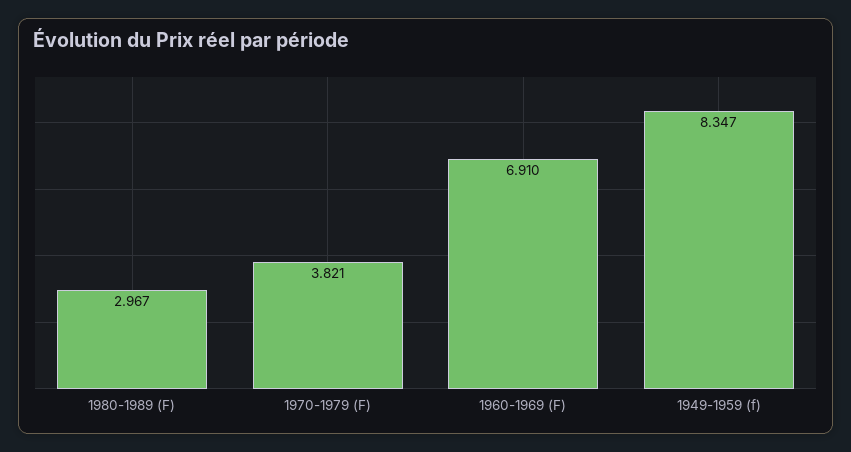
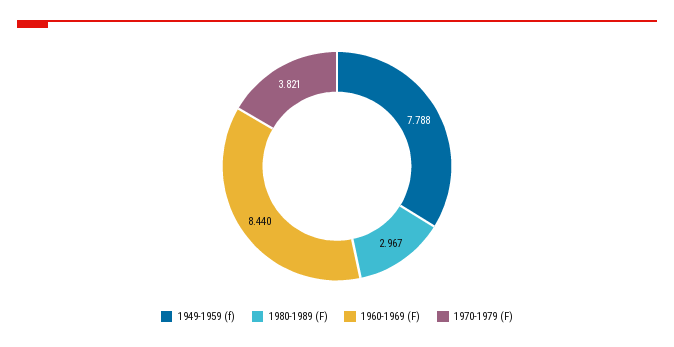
  {
    "1980-1989 (F)": 2.967,
    "1970-1979 (F)": 3.821,
-   "1960-1969 (F)": 6.91,
+   "1960-1969 (F)": 8.44,
-   "1949-1959 (f)": 8.347
+   "1949-1959 (f)": 7.788
  }

